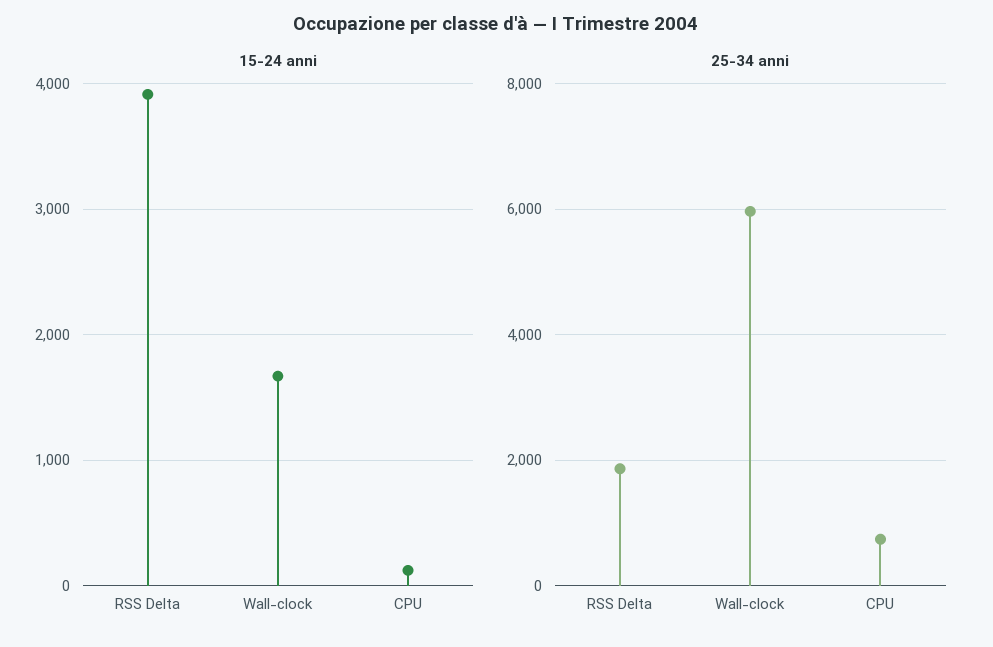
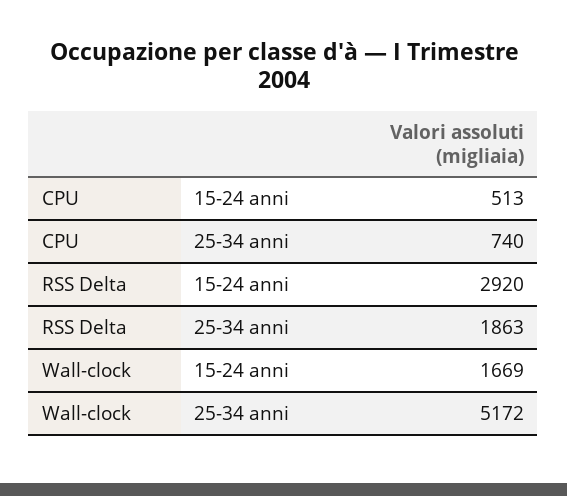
  {
    "15-24 anni": {
-     "RSS Delta": 3900,
+     "RSS Delta": 2920,
      "Wall-clock": 1669,
-     "CPU": 100
+     "CPU": 513
    },
    "25-34 anni": {
      "RSS Delta": 1863,
-     "Wall-clock": 6000,
+     "Wall-clock": 5172,
      "CPU": 740
    }
  }

